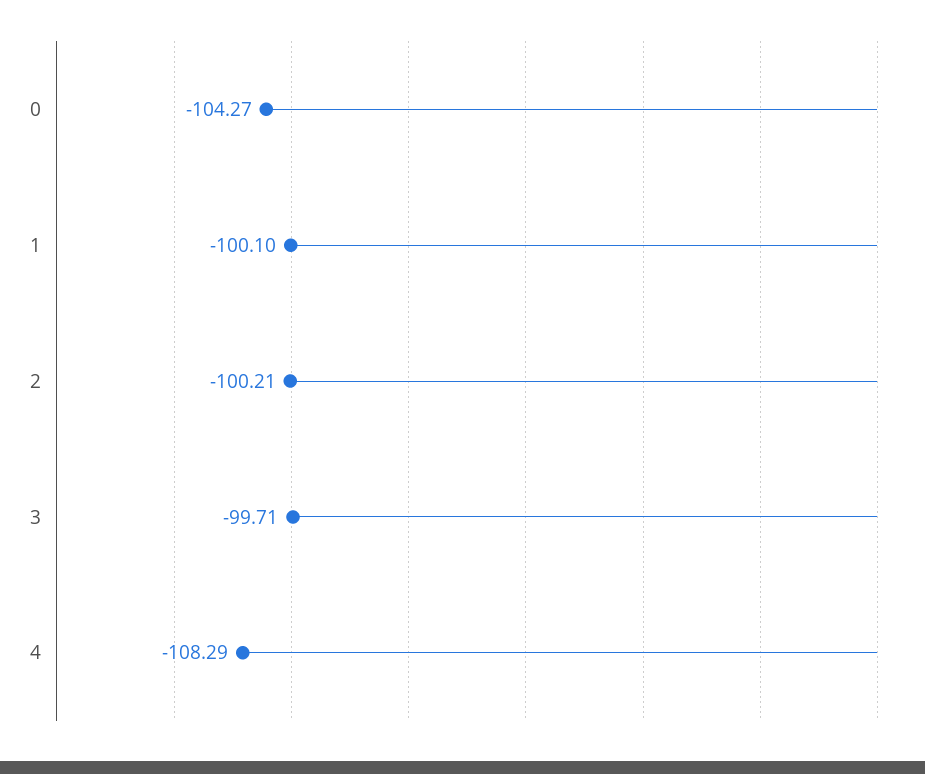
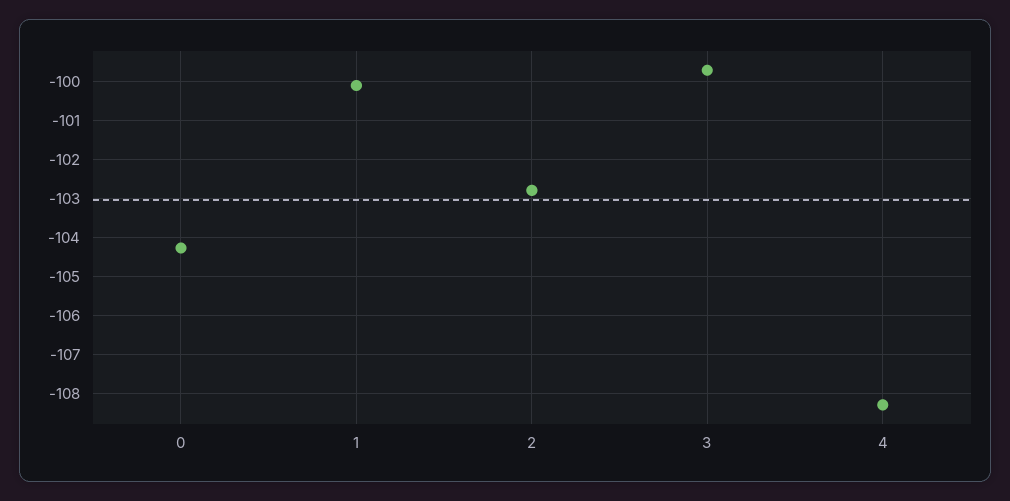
  {
    "0": -104.27,
    "1": -100.1,
-   "2": -100.21,
+   "2": -102.8,
    "3": -99.71,
    "4": -108.29
  }

